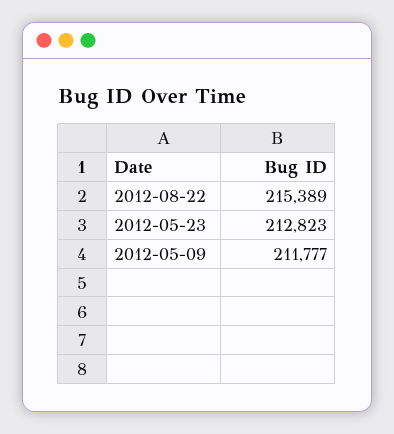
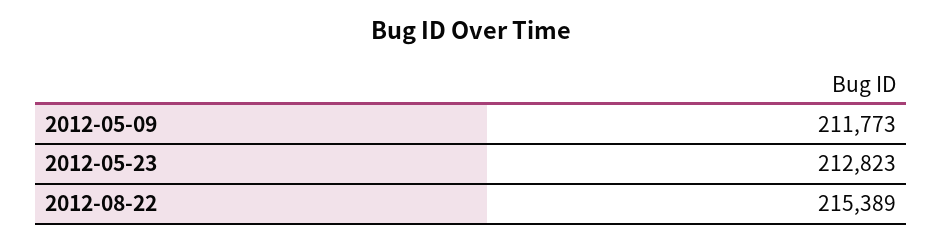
  {
    "2012-08-22": 215389,
    "2012-05-23": 212823,
-   "2012-05-09": 211777
+   "2012-05-09": 211773
  }

